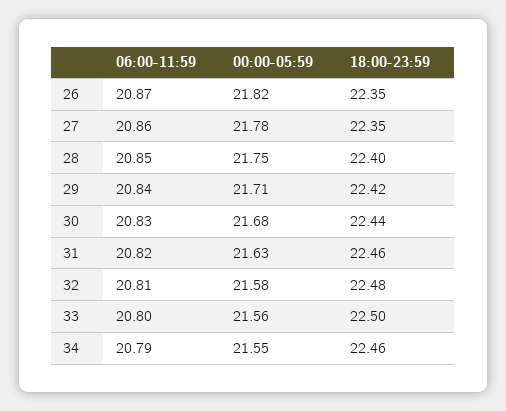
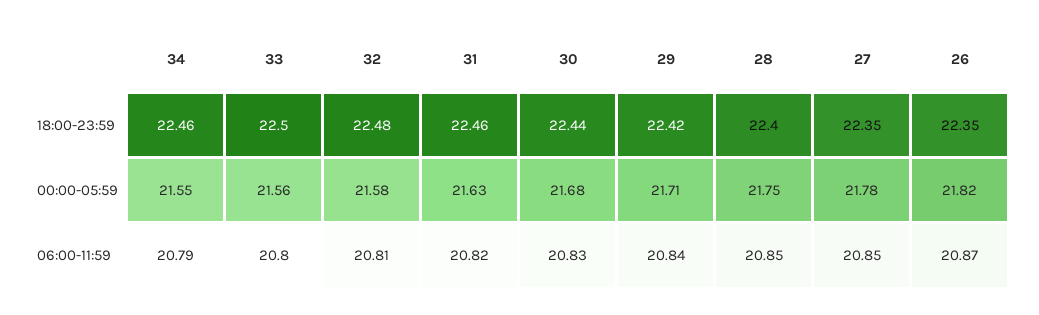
  {
    "06:00-11:59": {
      "26": 20.87,
-     "27": 20.86,
+     "27": 20.85,
      "28": 20.85,
      "29": 20.84,
      "30": 20.83,
      "31": 20.82,
      "32": 20.81,
      "33": 20.8,
      "34": 20.79
    },
    "00:00-05:59": {
      "26": 21.82,
      "27": 21.78,
      "28": 21.75,
      "29": 21.71,
      "30": 21.68,
      "31": 21.63,
      "32": 21.58,
      "33": 21.56,
      "34": 21.55
    },
    "18:00-23:59": {
      "26": 22.35,
      "27": 22.35,
      "28": 22.4,
      "29": 22.42,
      "30": 22.44,
      "31": 22.46,
      "32": 22.48,
      "33": 22.5,
      "34": 22.46
    }
  }

